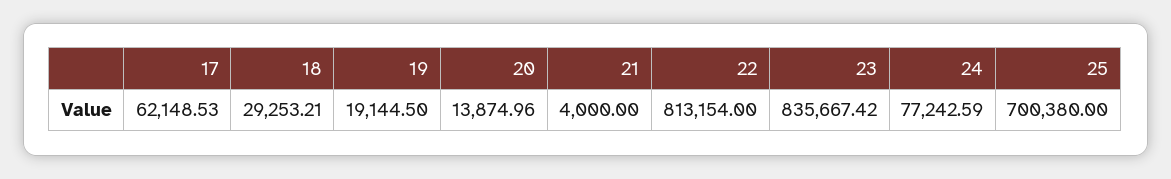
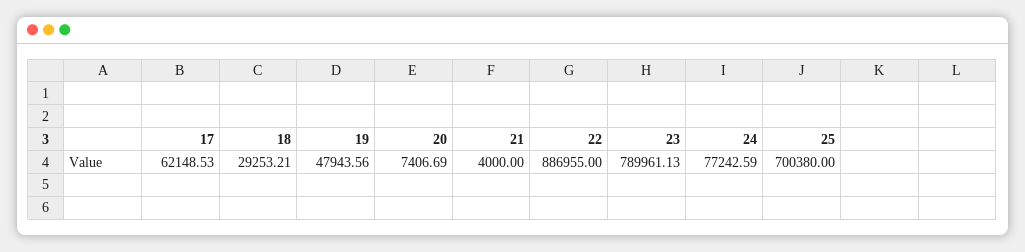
  {
    "17": 62148.53,
    "18": 29253.21,
-   "19": 19144.5,
+   "19": 47943.56,
-   "20": 13874.96,
+   "20": 7406.69,
    "21": 4000,
-   "22": 813154,
+   "22": 886955,
-   "23": 835667.42,
+   "23": 789961.13,
    "24": 77242.59,
    "25": 700380
  }

